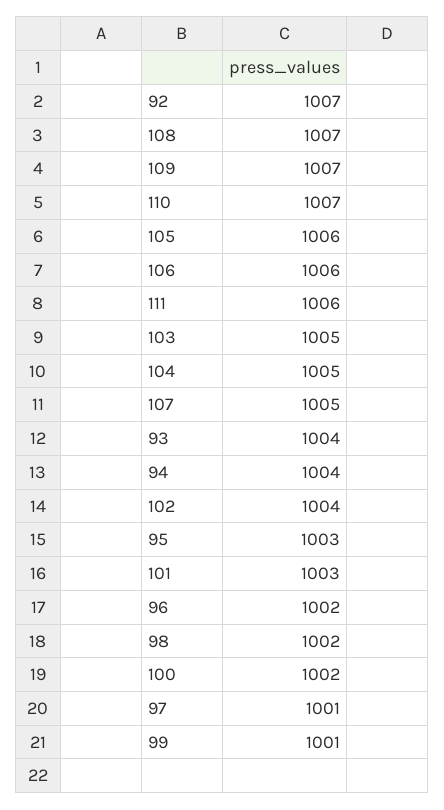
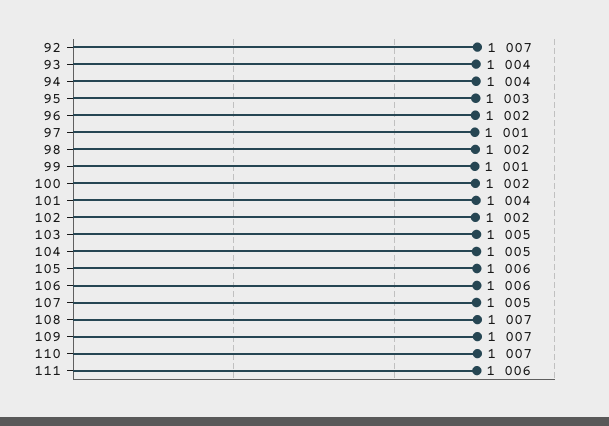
  {
    "92": 1007,
    "108": 1007,
    "109": 1007,
    "110": 1007,
    "105": 1006,
    "106": 1006,
    "111": 1006,
    "103": 1005,
    "104": 1005,
    "107": 1005,
    "93": 1004,
    "94": 1004,
-   "102": 1004,
+   "102": 1002,
    "95": 1003,
-   "101": 1003,
+   "101": 1004,
    "96": 1002,
    "98": 1002,
    "100": 1002,
    "97": 1001,
    "99": 1001
  }

